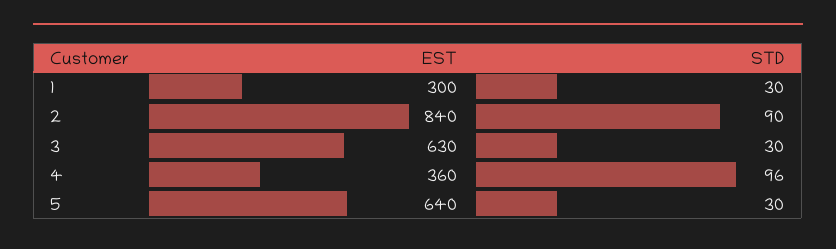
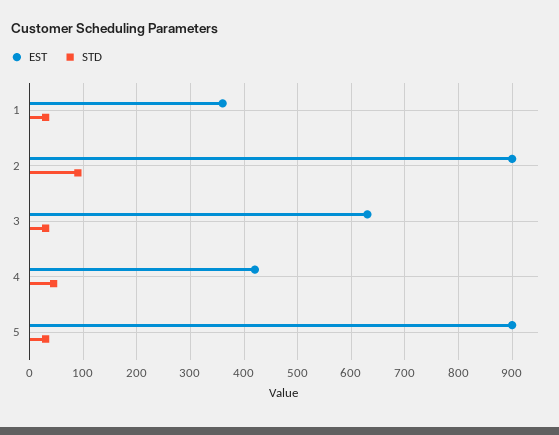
  {
    "EST": {
-     "1": 300,
+     "1": 360,
-     "2": 840,
+     "2": 900,
      "3": 630,
-     "4": 360,
+     "4": 420,
-     "5": 640
+     "5": 900
    },
    "STD": {
      "1": 30,
      "2": 90,
      "3": 30,
-     "4": 96,
+     "4": 40,
      "5": 30
    }
  }

